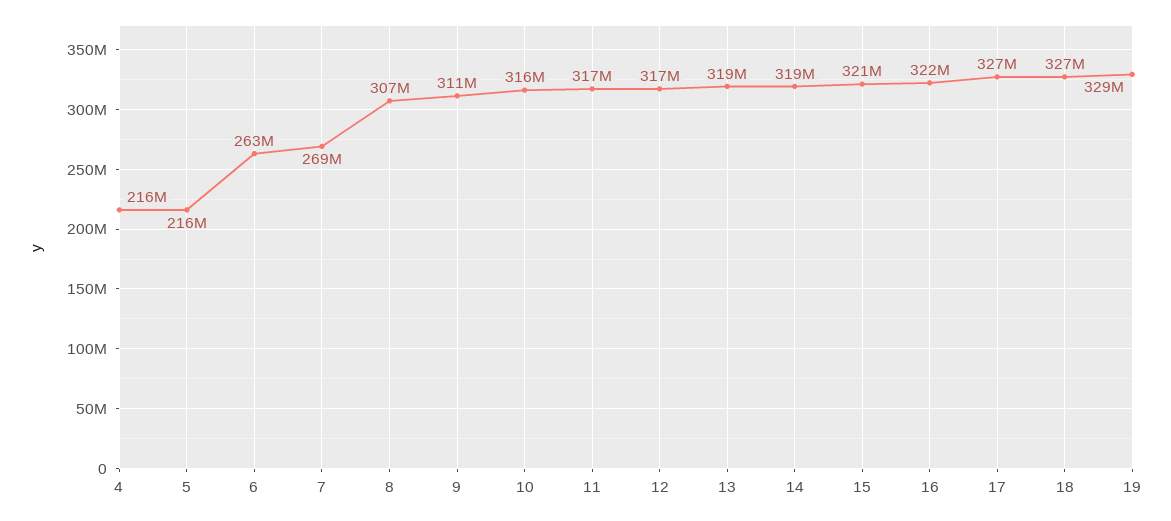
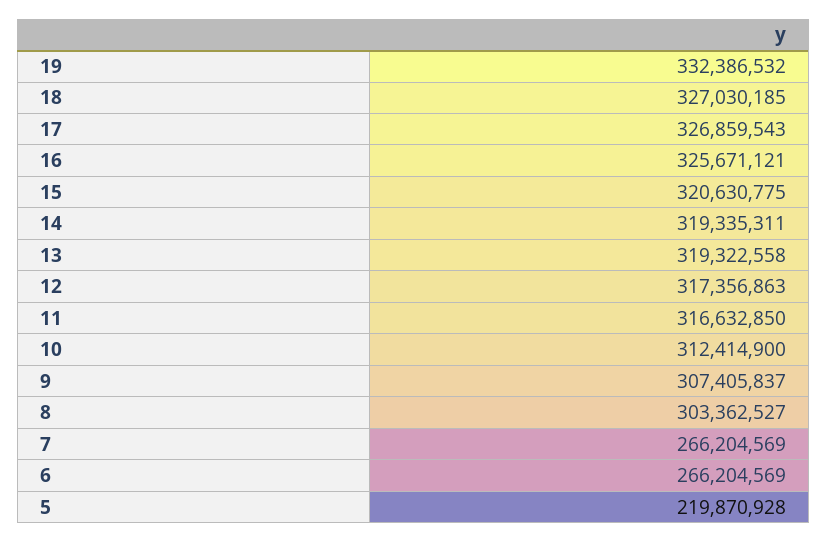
  {
-   "4": 216000000,
-   "5": 216000000,
+   "5": 219870928,
-   "6": 263000000,
+   "6": 266204569,
-   "7": 269000000,
+   "7": 266204569,
-   "8": 307000000,
+   "8": 303362527,
-   "9": 311000000,
+   "9": 307405837,
-   "10": 316000000,
+   "10": 312414900,
    "11": 316632850,
    "12": 317356863,
    "13": 319322558,
    "14": 319335311,
    "15": 320630775,
-   "16": 322000000,
+   "16": 325671121,
    "17": 326859543,
    "18": 327030185,
-   "19": 329000000
+   "19": 332386532
  }

